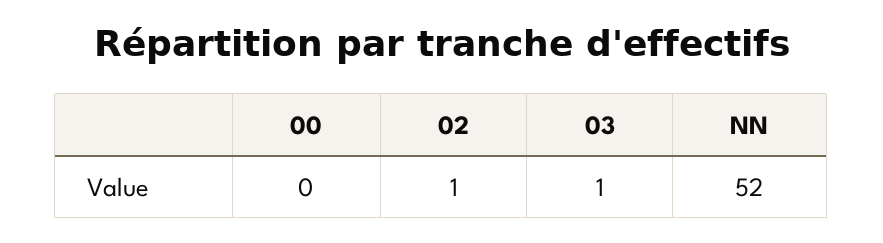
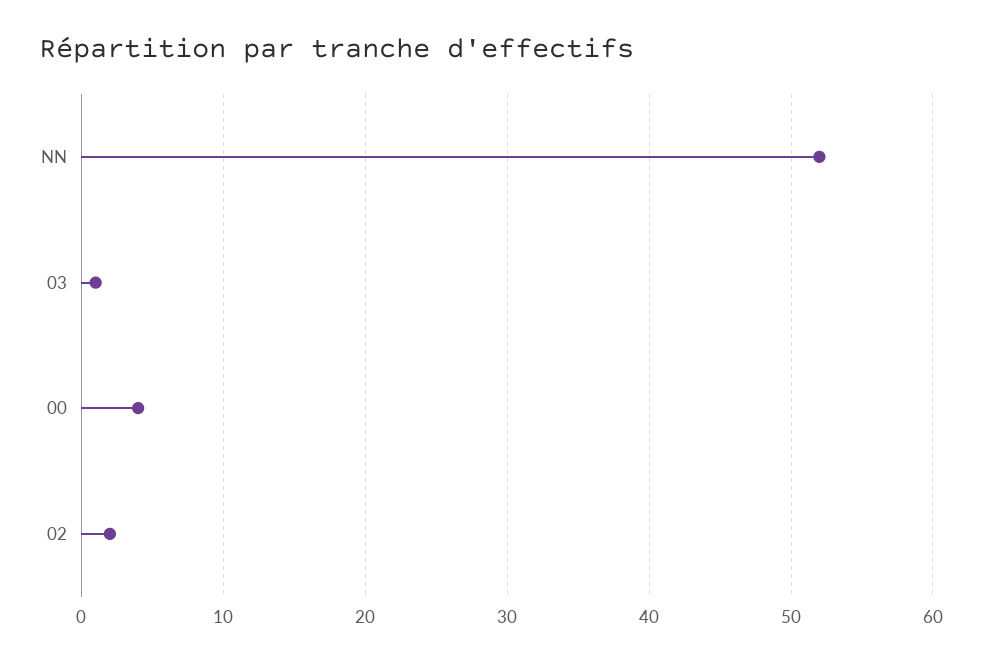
  {
-   "00": 0,
+   "00": 4,
-   "02": 1,
+   "02": 2,
    "03": 1,
    "NN": 52
  }

